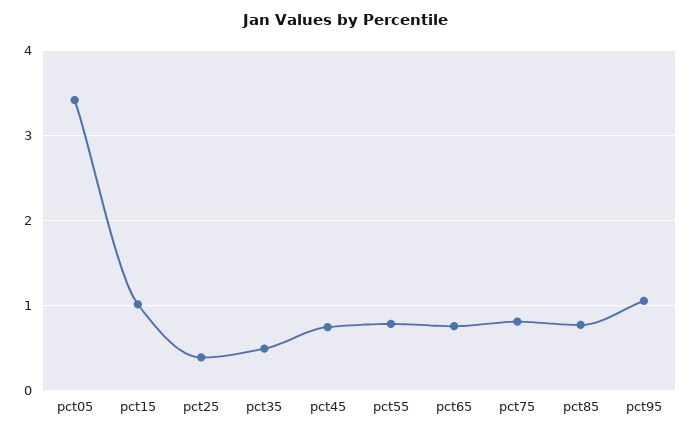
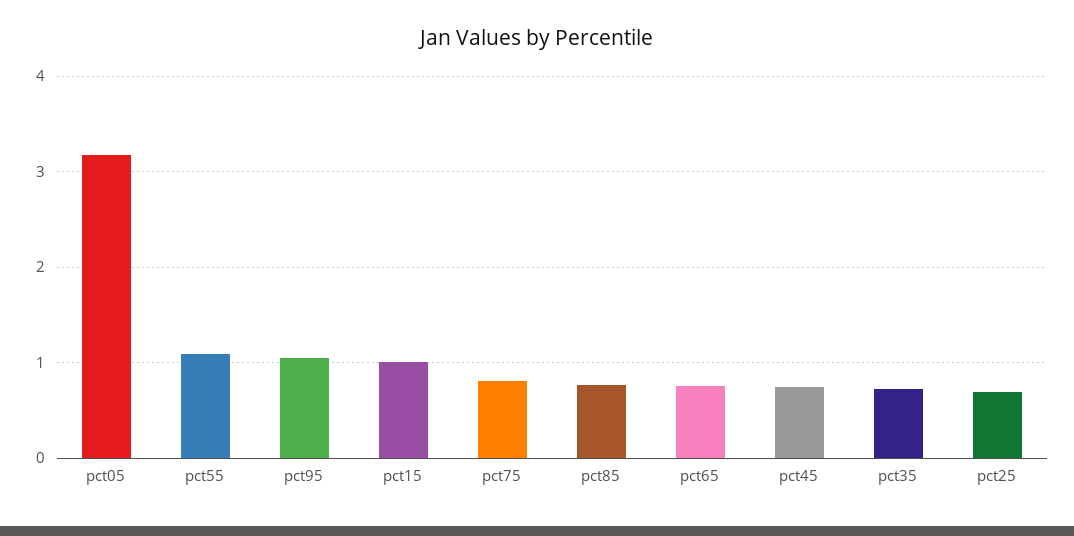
  {
-   "pct05": 3.4,
+   "pct05": 3.2,
    "pct15": 1,
-   "pct25": 0.4,
+   "pct25": 0.7,
-   "pct35": 0.5,
+   "pct35": 0.7,
    "pct45": 0.7,
-   "pct55": 0.8,
+   "pct55": 1.1,
    "pct65": 0.8,
    "pct75": 0.8,
    "pct85": 0.8,
    "pct95": 1.1
  }

